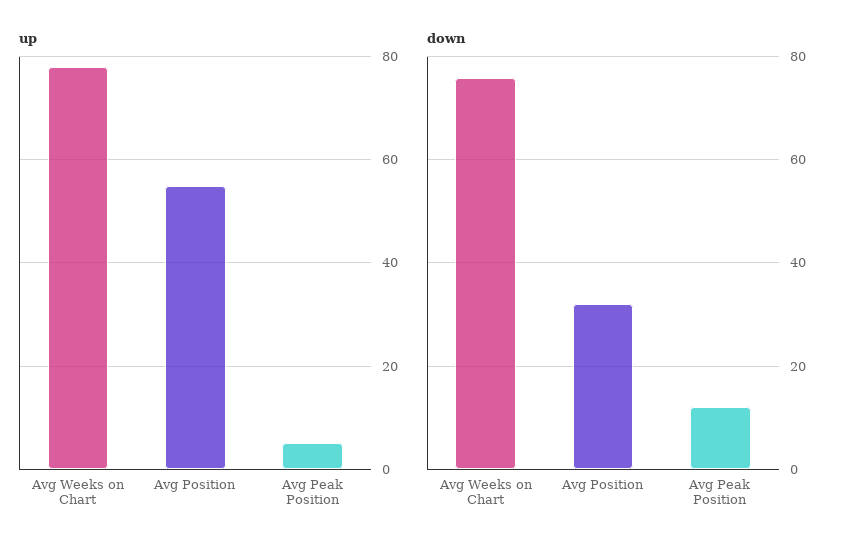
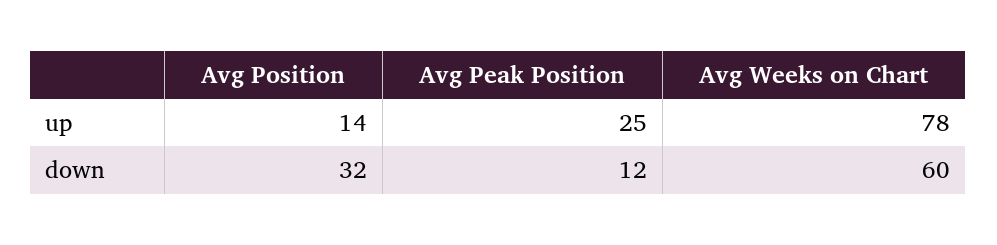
  {
    "up": {
      "Avg Weeks on Chart": 78,
-     "Avg Position": 55,
+     "Avg Position": 14,
-     "Avg Peak Position": 5
+     "Avg Peak Position": 25
    },
    "down": {
-     "Avg Weeks on Chart": 75,
+     "Avg Weeks on Chart": 60,
      "Avg Position": 32,
      "Avg Peak Position": 12
    }
  }

